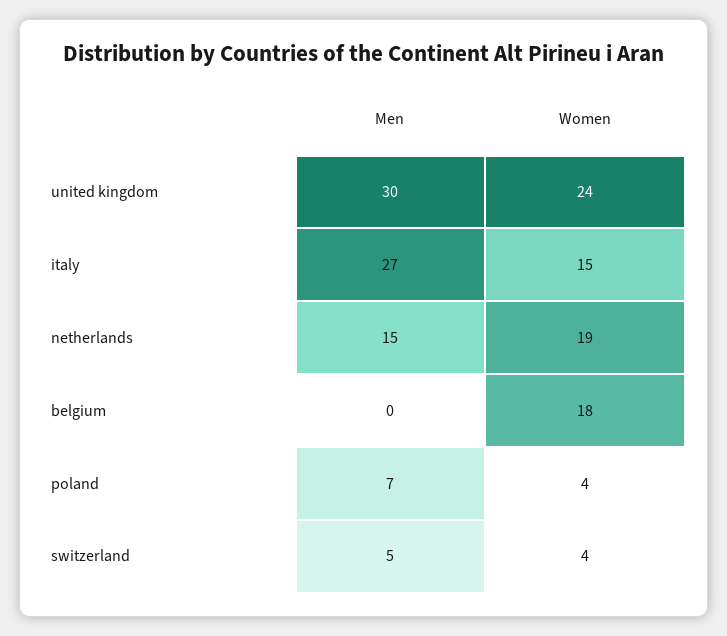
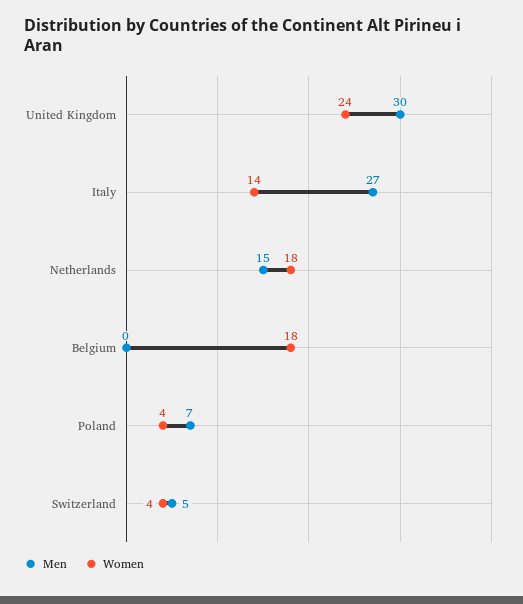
  {
    "Men": {
      "united kingdom": 30,
      "italy": 27,
      "netherlands": 15,
      "belgium": 0,
      "poland": 7,
      "switzerland": 5
    },
    "Women": {
      "united kingdom": 24,
-     "italy": 15,
+     "italy": 14,
-     "netherlands": 19,
+     "netherlands": 18,
      "belgium": 18,
      "poland": 4,
      "switzerland": 4
    }
  }

